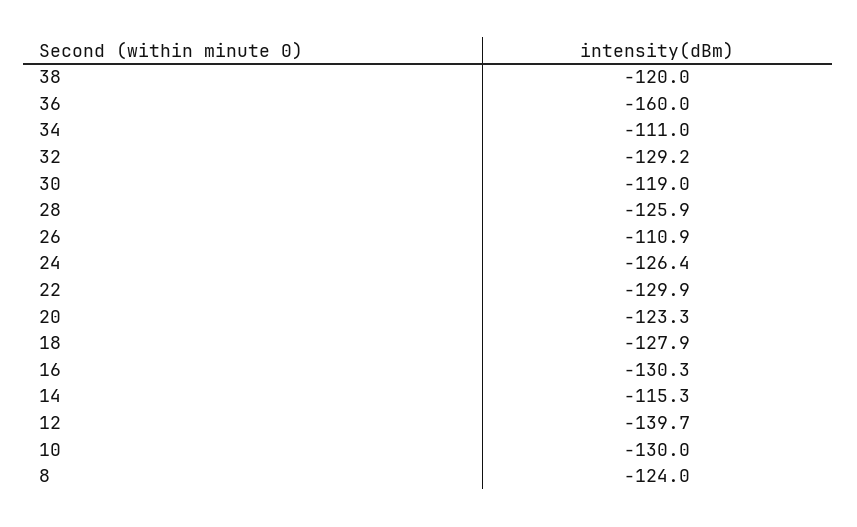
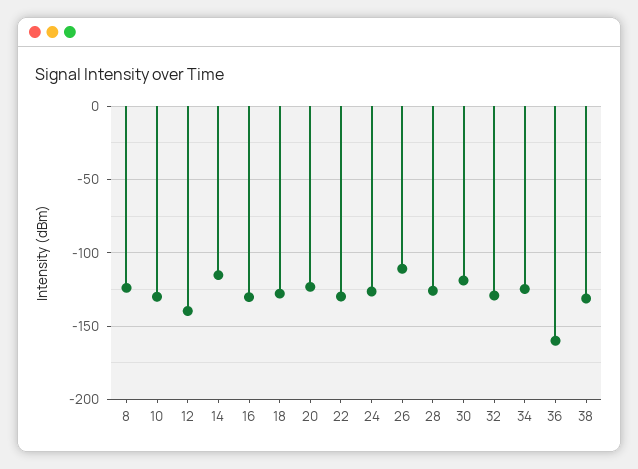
  {
-   "38": -120,
+   "38": -130,
    "36": -160,
-   "34": -111,
+   "34": -125,
    "32": -129.2,
    "30": -119,
    "28": -125.9,
    "26": -110.9,
    "24": -126.4,
    "22": -129.9,
    "20": -123.3,
    "18": -127.9,
    "16": -130.3,
    "14": -115.3,
    "12": -139.7,
    "10": -130,
    "8": -124
  }

